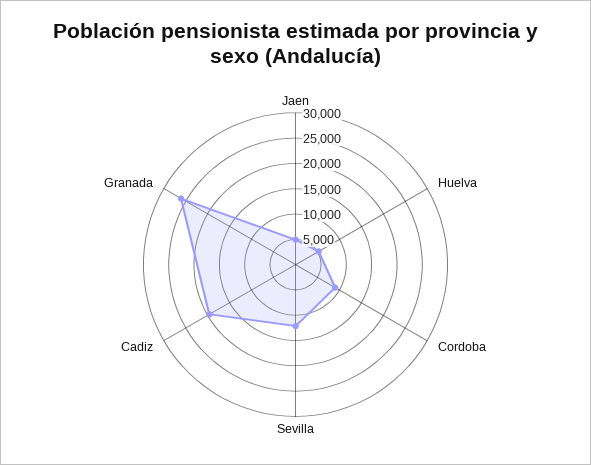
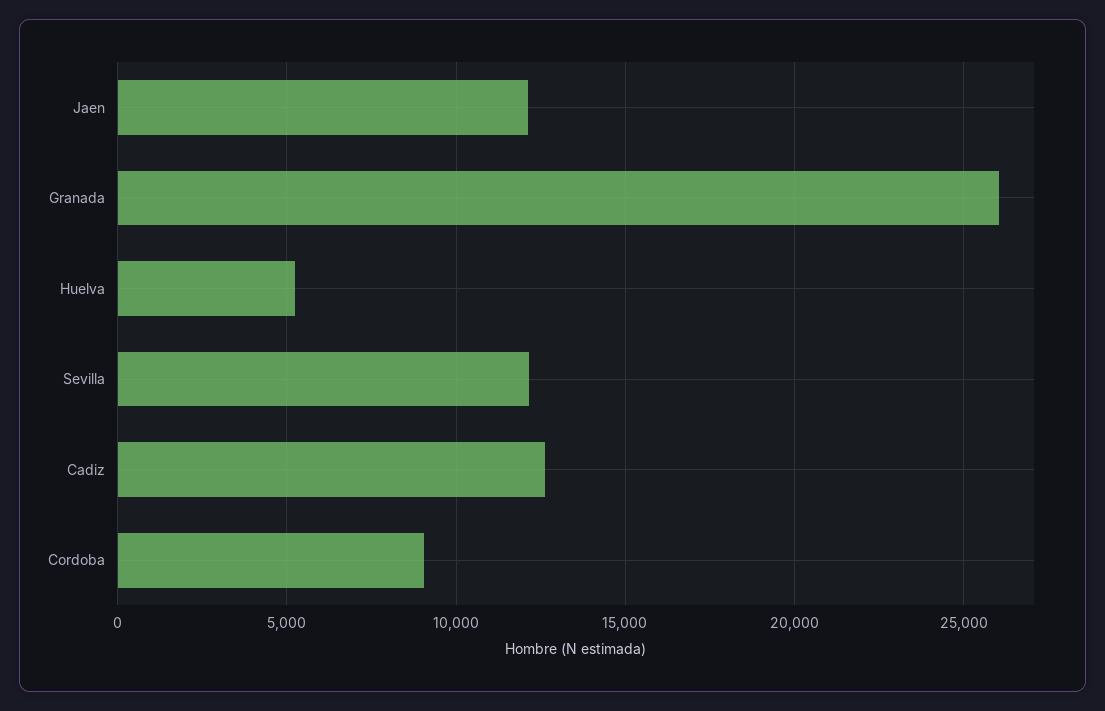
  {
-   "Jaen": 5000,
+   "Jaen": 12000,
    "Huelva": 5000,
    "Cordoba": 9000,
    "Sevilla": 12000,
-   "Cadiz": 20000,
+   "Cadiz": 12500,
    "Granada": 26000
  }

